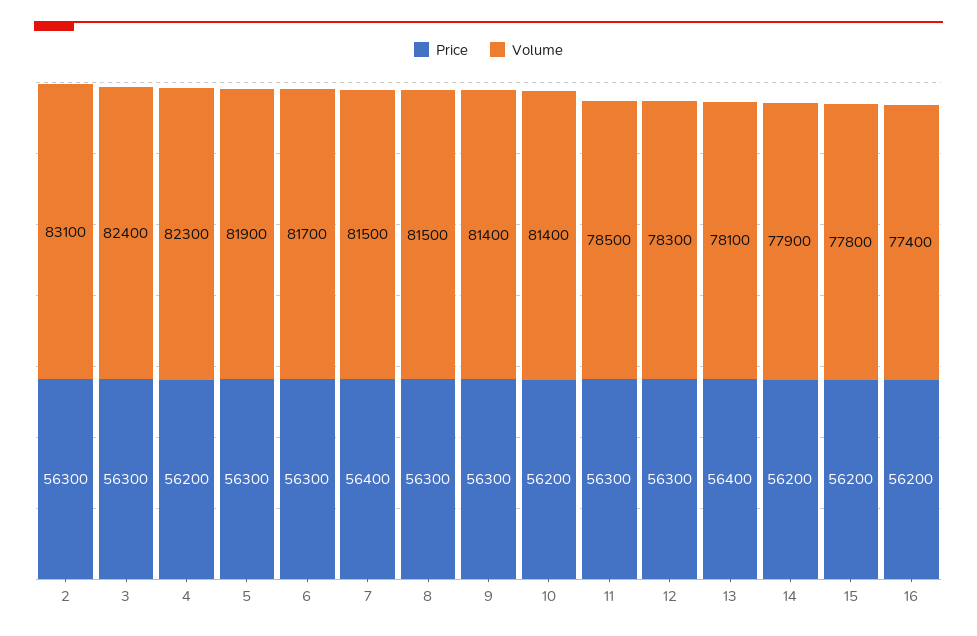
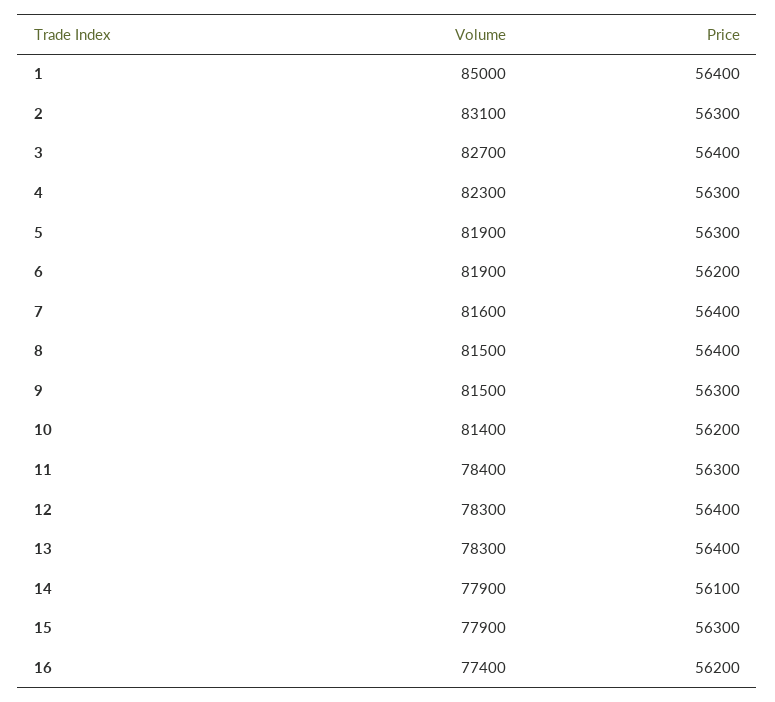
  {
    "Price": {
      "2": 56300,
-     "3": 56300,
+     "3": 56400,
-     "4": 56200,
+     "4": 56300,
      "5": 56300,
-     "6": 56300,
+     "6": 56200,
      "7": 56400,
-     "8": 56300,
+     "8": 56400,
      "9": 56300,
      "10": 56200,
      "11": 56300,
-     "12": 56300,
+     "12": 56400,
      "13": 56400,
-     "14": 56200,
+     "14": 56100,
-     "15": 56200,
+     "15": 56300,
-     "16": 56200
+     "16": 56200,
+     "1": 56400
    },
    "Volume": {
      "2": 83100,
-     "3": 82400,
+     "3": 82700,
      "4": 82300,
      "5": 81900,
-     "6": 81700,
+     "6": 81900,
-     "7": 81500,
+     "7": 81600,
      "8": 81500,
-     "9": 81400,
+     "9": 81500,
      "10": 81400,
-     "11": 78500,
+     "11": 78400,
      "12": 78300,
-     "13": 78100,
+     "13": 78300,
      "14": 77900,
-     "15": 77800,
+     "15": 77900,
-     "16": 77400
+     "16": 77400,
+     "1": 85000
    }
  }

